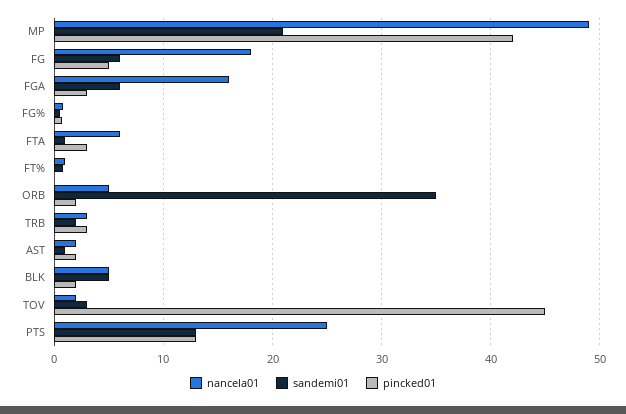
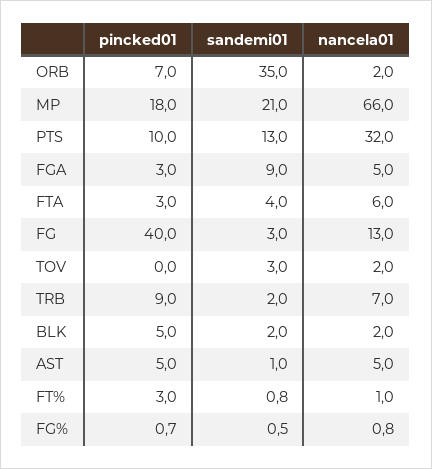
  {
    "nancela01": {
-     "MP": 49,
+     "MP": 66,
-     "FG": 18,
+     "FG": 13,
-     "FGA": 16,
+     "FGA": 5,
      "FG%": 0.8,
      "FTA": 6,
      "FT%": 1,
-     "ORB": 5,
+     "ORB": 2,
-     "TRB": 3,
+     "TRB": 7,
-     "AST": 2,
+     "AST": 5,
-     "BLK": 5,
+     "BLK": 2,
      "TOV": 2,
-     "PTS": 25
+     "PTS": 32
    },
    "sandemi01": {
      "MP": 21,
-     "FG": 6,
+     "FG": 3,
-     "FGA": 6,
+     "FGA": 9,
      "FG%": 0.5,
-     "FTA": 1,
+     "FTA": 4,
      "FT%": 0.8,
      "ORB": 35,
      "TRB": 2,
      "AST": 1,
-     "BLK": 5,
+     "BLK": 2,
      "TOV": 3,
      "PTS": 13
    },
    "pincked01": {
-     "MP": 42,
+     "MP": 18,
-     "FG": 5,
+     "FG": 40,
      "FGA": 3,
      "FG%": 0.7,
      "FTA": 3,
-     "FT%": 0,
+     "FT%": 3,
-     "ORB": 2,
+     "ORB": 7,
-     "TRB": 3,
+     "TRB": 9,
-     "AST": 2,
+     "AST": 5,
-     "BLK": 2,
+     "BLK": 5,
-     "TOV": 45,
+     "TOV": 0,
-     "PTS": 13
+     "PTS": 10
    }
  }

